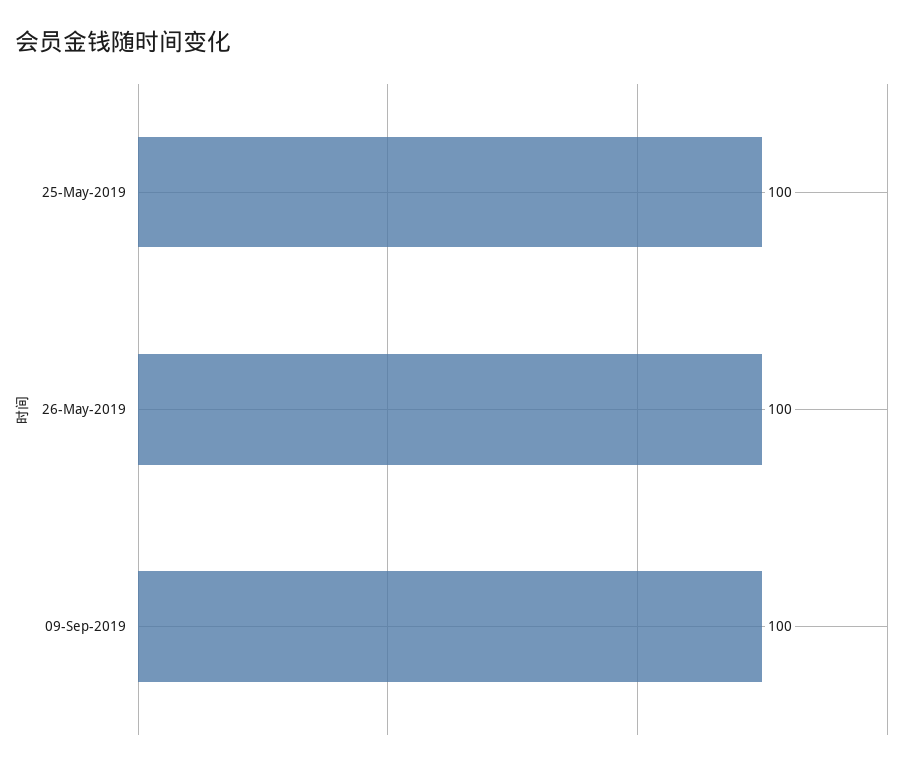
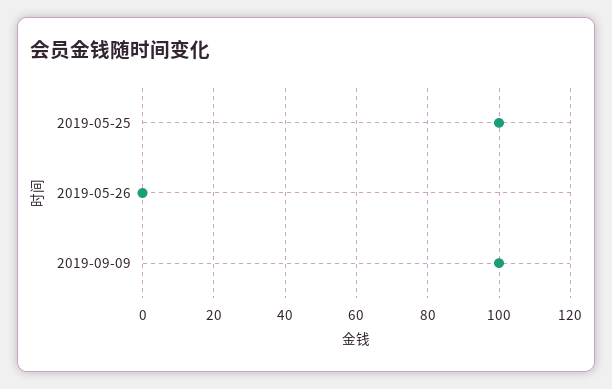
  {
    "25-May-2019": 100,
-   "26-May-2019": 100,
+   "26-May-2019": 0,
    "09-Sep-2019": 100
  }

